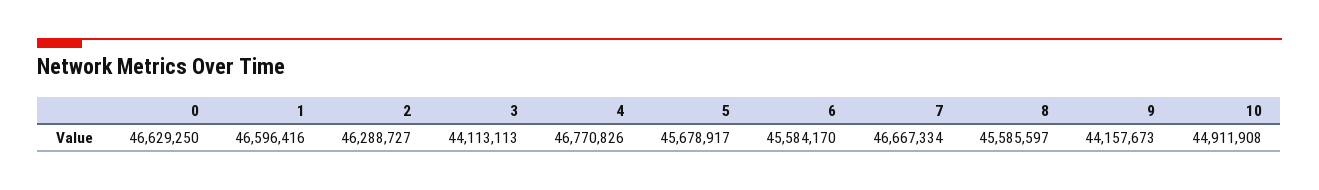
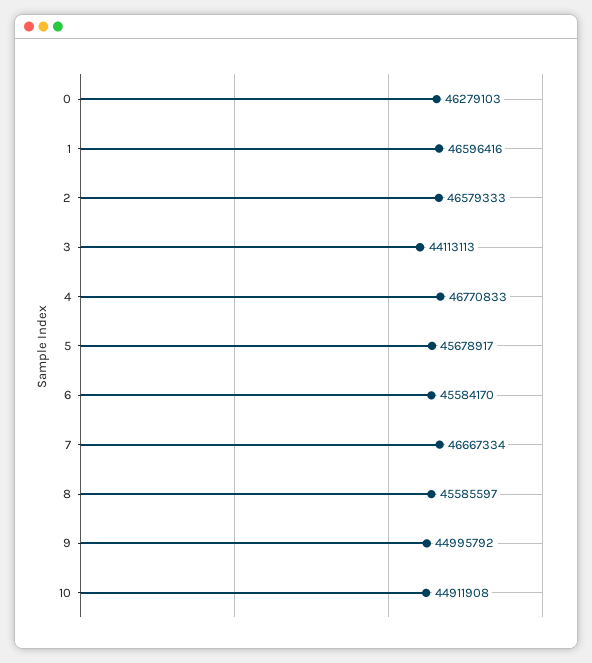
  {
-   "0": 46629250,
+   "0": 46279103,
    "1": 46596416,
-   "2": 46288727,
+   "2": 46579333,
    "3": 44113113,
-   "4": 46770826,
+   "4": 46770833,
    "5": 45678917,
    "6": 45584170,
    "7": 46667334,
    "8": 45585597,
-   "9": 44157673,
+   "9": 44995792,
    "10": 44911908
  }

